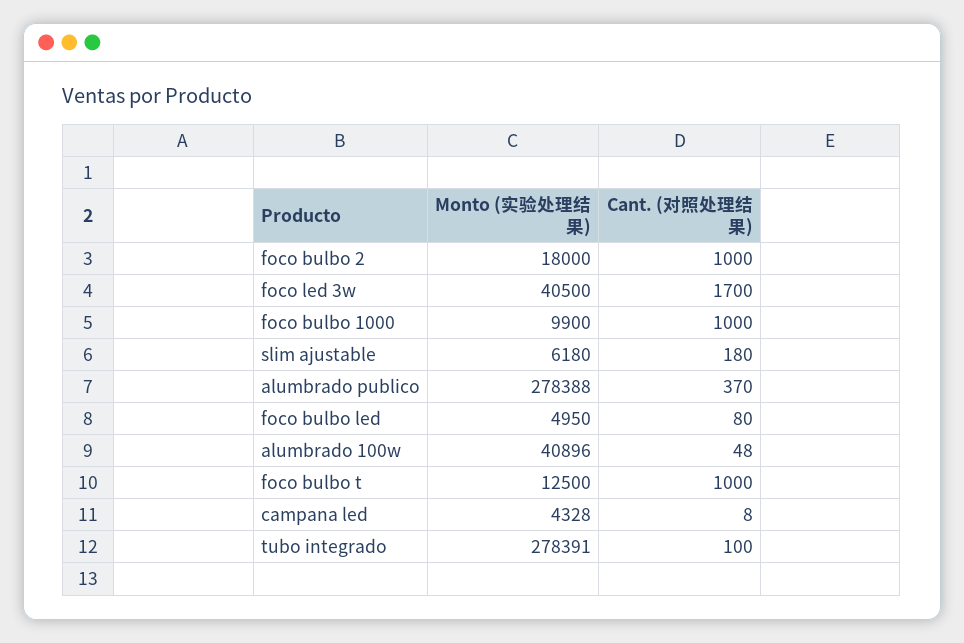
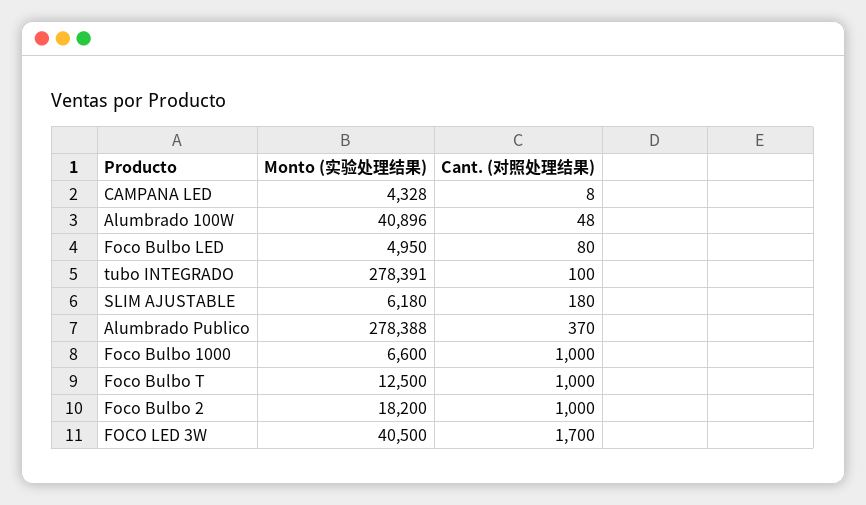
  {
    "Monto (实验处理结果)": {
-     "foco bulbo 2": 18000,
+     "foco bulbo 2": 18200,
      "foco led 3w": 40500,
-     "foco bulbo 1000": 9900,
+     "foco bulbo 1000": 6600,
      "slim ajustable": 6180,
      "alumbrado publico": 278388,
      "foco bulbo led": 4950,
      "alumbrado 100w": 40896,
      "foco bulbo t": 12500,
      "campana led": 4328,
      "tubo integrado": 278391
    },
    "Cant. (对照处理结果)": {
      "foco bulbo 2": 1000,
      "foco led 3w": 1700,
      "foco bulbo 1000": 1000,
      "slim ajustable": 180,
      "alumbrado publico": 370,
      "foco bulbo led": 80,
      "alumbrado 100w": 48,
      "foco bulbo t": 1000,
      "campana led": 8,
      "tubo integrado": 100
    }
  }

